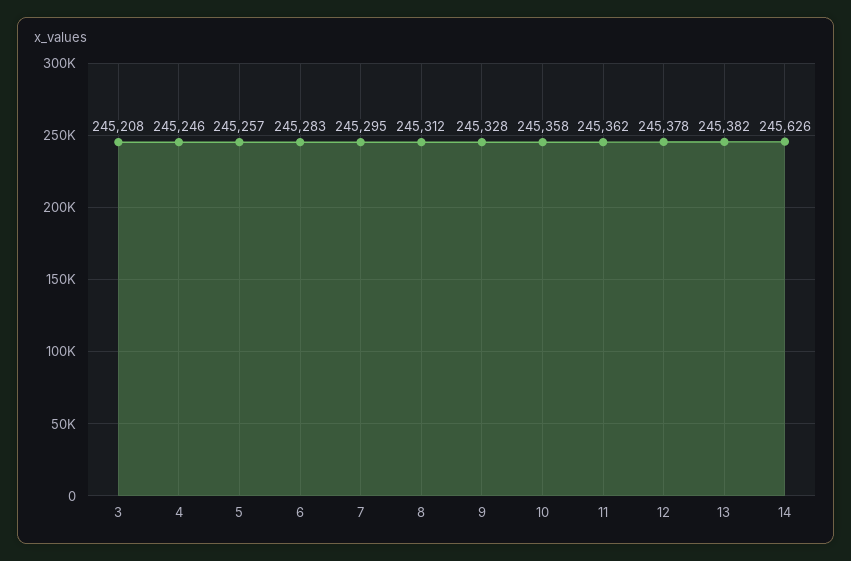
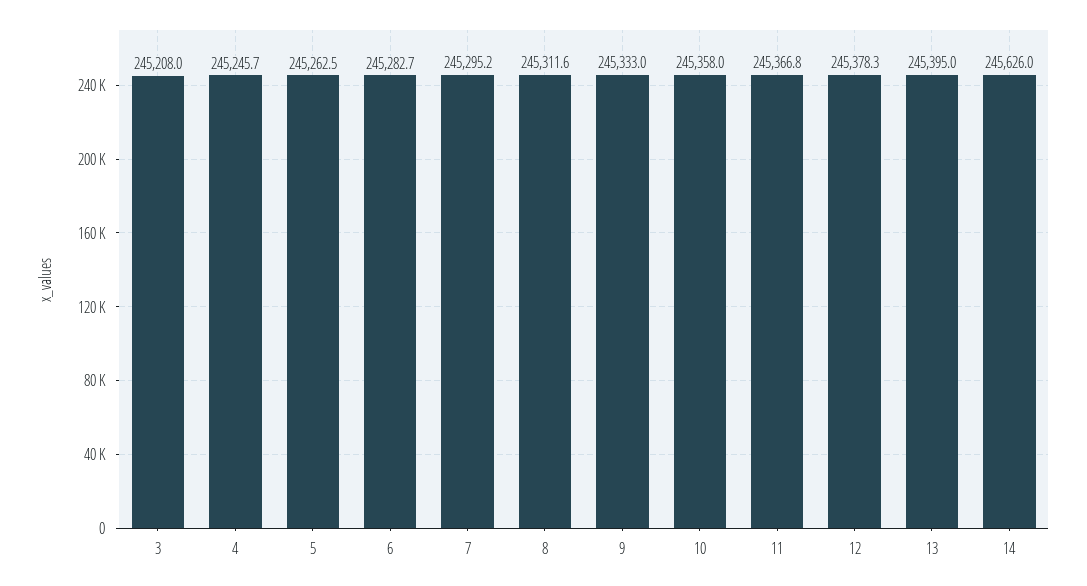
  {
    "3": 245208,
    "4": 245245.7,
-   "5": 245257,
+   "5": 245262.5,
    "6": 245282.7,
    "7": 245295.2,
    "8": 245311.6,
-   "9": 245328,
+   "9": 245333,
    "10": 245358,
-   "11": 245362,
+   "11": 245366.8,
    "12": 245378.3,
-   "13": 245382,
+   "13": 245395,
    "14": 245626
  }

